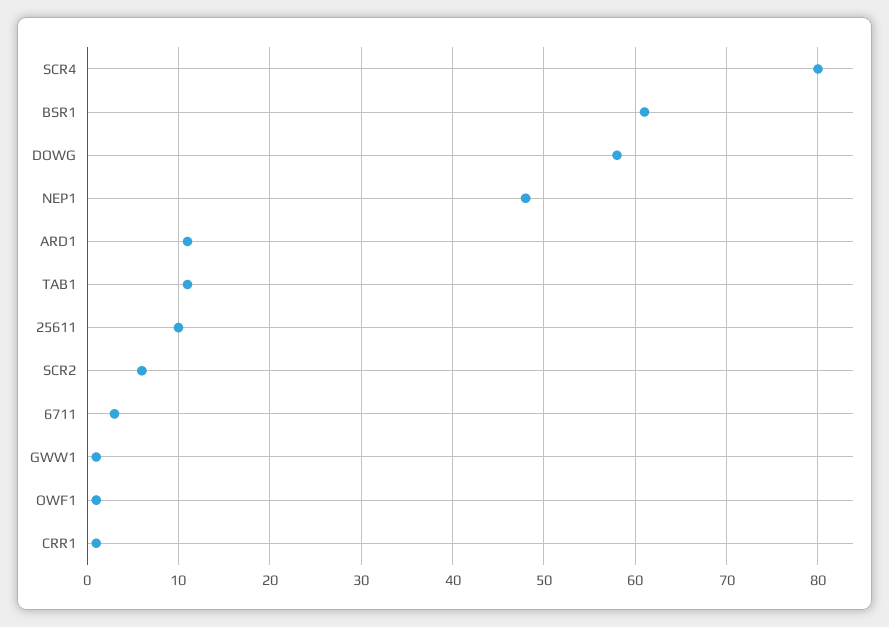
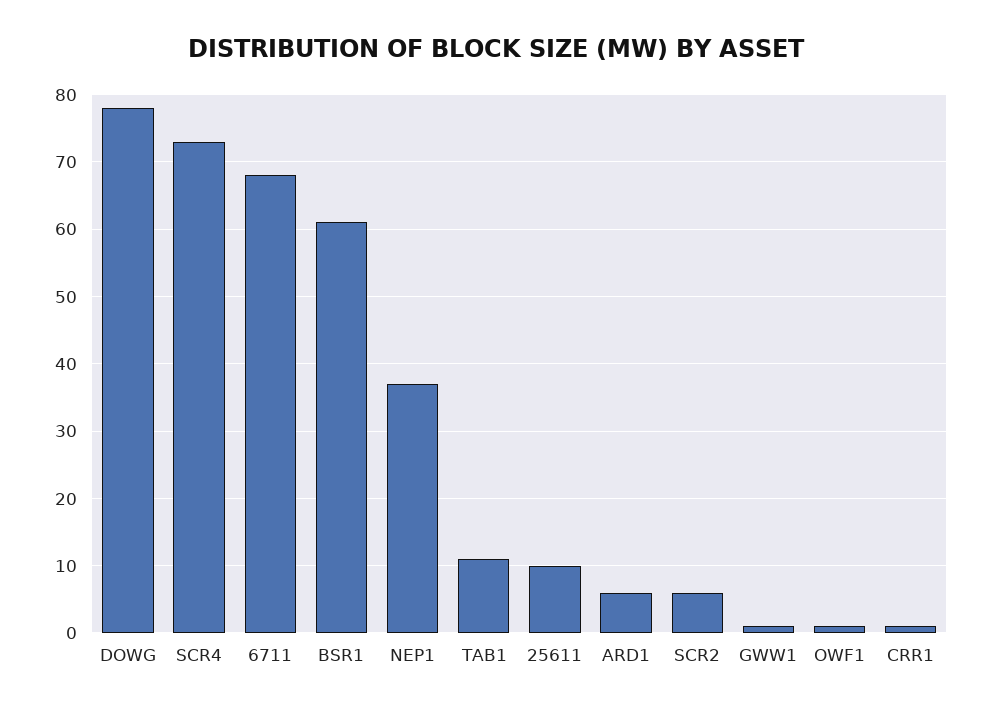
  {
-   "SCR4": 80,
+   "SCR4": 73,
    "BSR1": 61,
-   "DOWG": 58,
+   "DOWG": 78,
-   "NEP1": 48,
+   "NEP1": 37,
-   "ARD1": 11,
+   "ARD1": 6,
    "TAB1": 11,
    "25611": 10,
    "SCR2": 6,
-   "6711": 3,
+   "6711": 68,
    "GWW1": 1,
    "OWF1": 1,
    "CRR1": 1
  }

